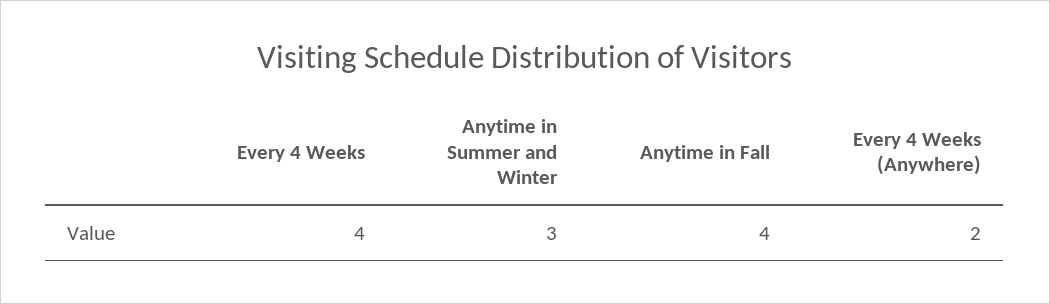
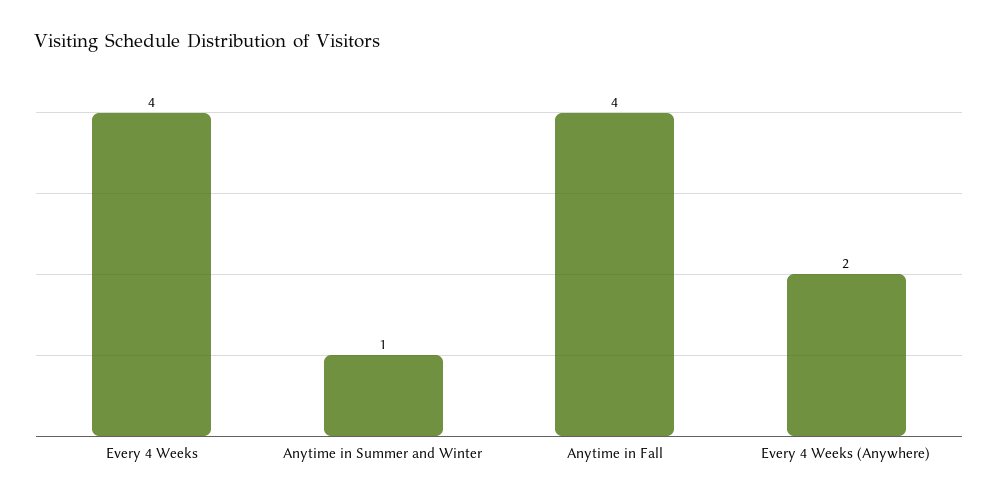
  {
    "Every 4 Weeks": 4,
-   "Anytime in Summer and Winter": 3,
+   "Anytime in Summer and Winter": 1,
    "Anytime in Fall": 4,
    "Every 4 Weeks (Anywhere)": 2
  }

